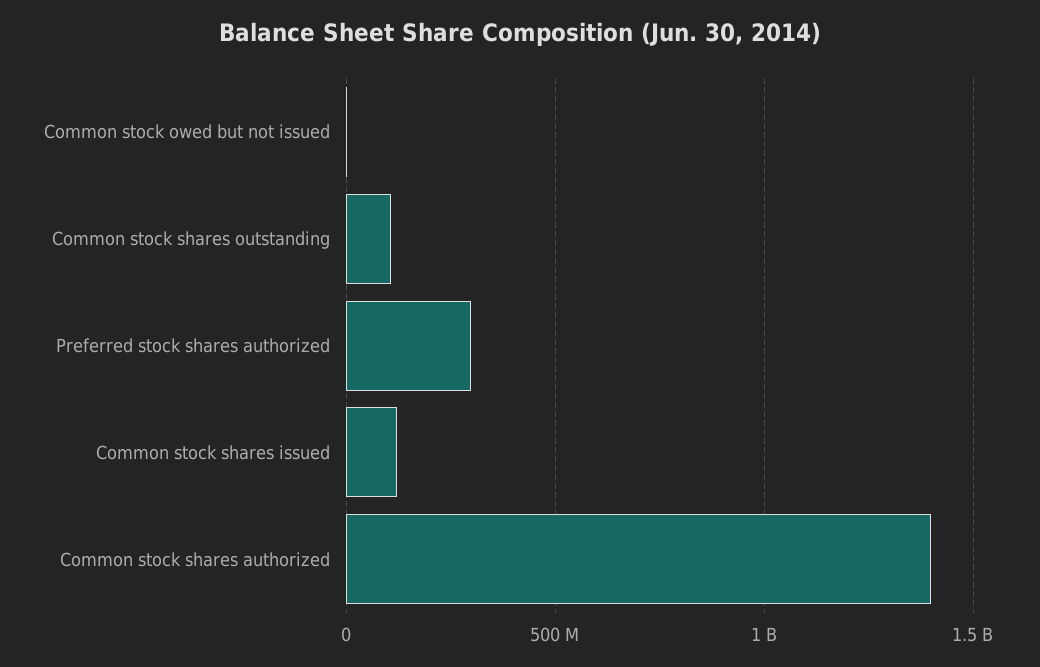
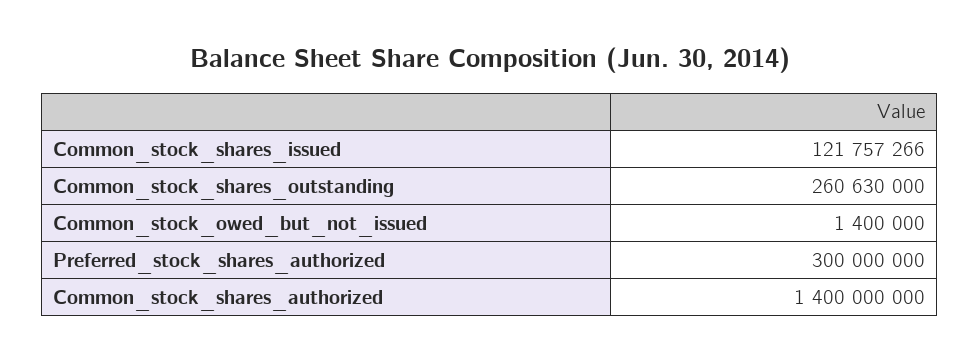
  {
    "Common stock owed but not issued": 1400000,
-   "Common stock shares outstanding": 100000000,
+   "Common stock shares outstanding": 260630000,
    "Preferred stock shares authorized": 300000000,
    "Common stock shares issued": 121757266,
    "Common stock shares authorized": 1400000000
  }

